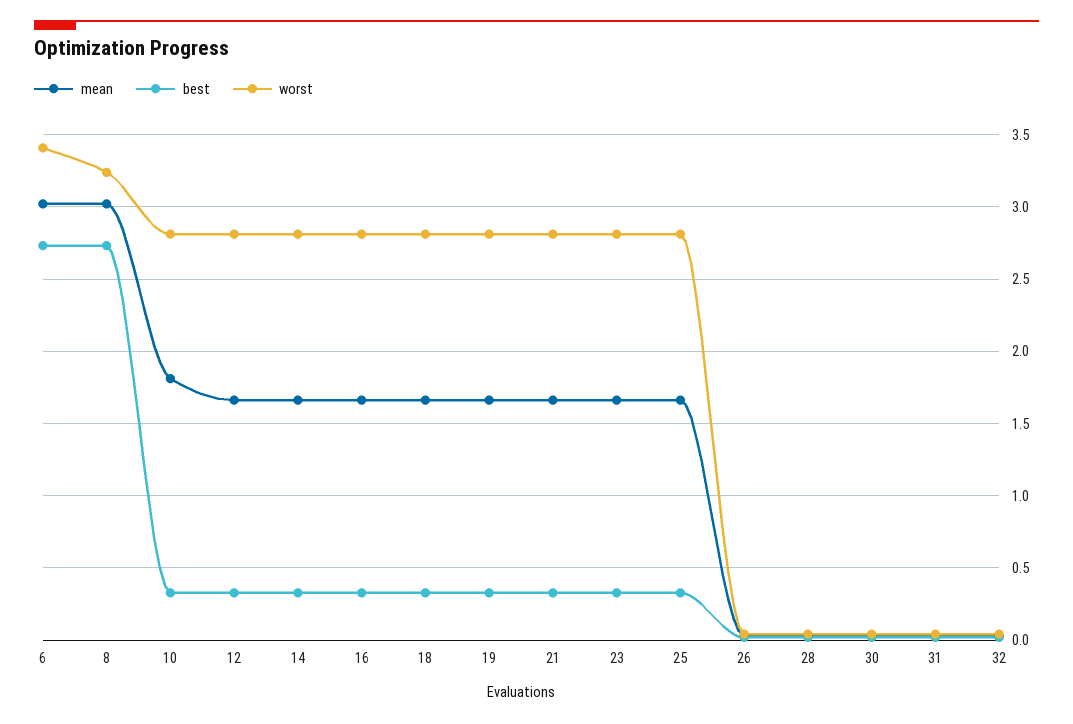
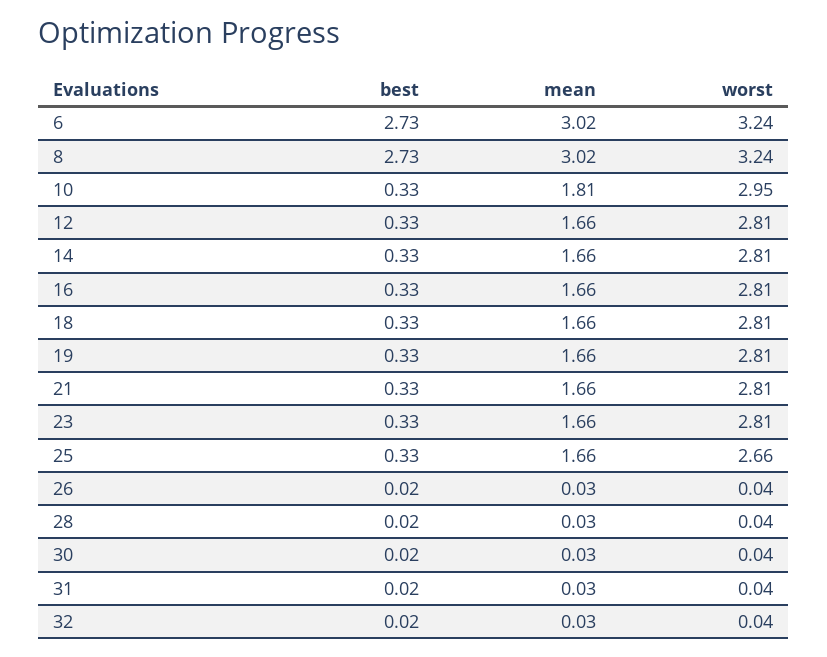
  {
    "mean": {
      "6": 3.02,
      "8": 3.02,
      "10": 1.81,
      "12": 1.66,
      "14": 1.66,
      "16": 1.66,
      "18": 1.66,
      "19": 1.66,
      "21": 1.66,
      "23": 1.66,
      "25": 1.66,
      "26": 0.03,
      "28": 0.03,
      "30": 0.03,
      "31": 0.03,
      "32": 0.03
    },
    "best": {
      "6": 2.73,
      "8": 2.73,
      "10": 0.33,
      "12": 0.33,
      "14": 0.33,
      "16": 0.33,
      "18": 0.33,
      "19": 0.33,
      "21": 0.33,
      "23": 0.33,
      "25": 0.33,
      "26": 0.02,
      "28": 0.02,
      "30": 0.02,
      "31": 0.02,
      "32": 0.02
    },
    "worst": {
-     "6": 3.4,
+     "6": 3.24,
      "8": 3.24,
-     "10": 2.8,
+     "10": 2.95,
      "12": 2.81,
      "14": 2.81,
      "16": 2.81,
      "18": 2.81,
      "19": 2.81,
      "21": 2.81,
      "23": 2.81,
-     "25": 2.8,
+     "25": 2.66,
      "26": 0.04,
      "28": 0.04,
      "30": 0.04,
      "31": 0.04,
      "32": 0.04
    }
  }

